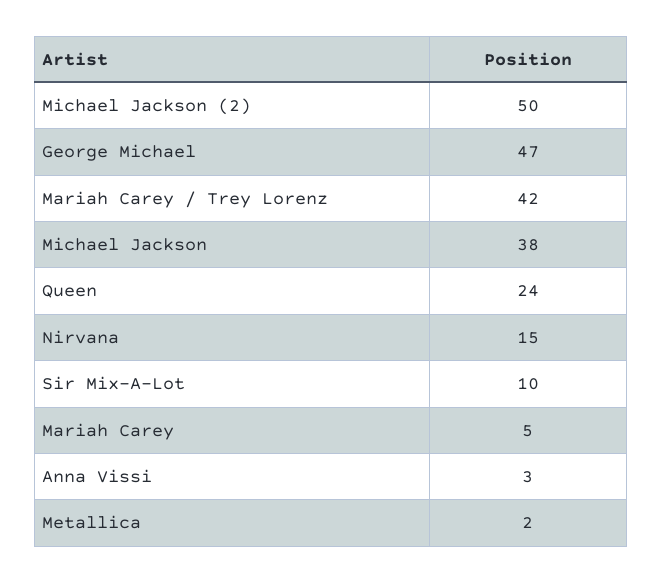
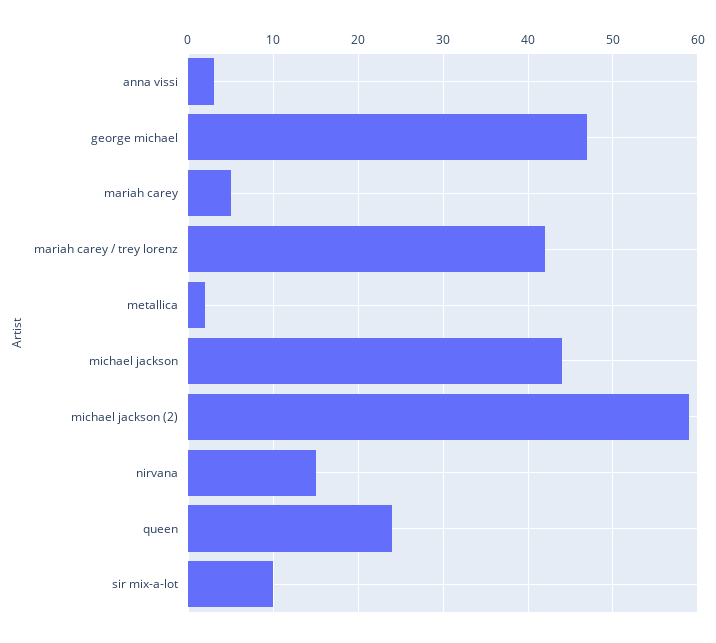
  {
-   "Michael Jackson (2)": 50,
+   "Michael Jackson (2)": 59,
    "George Michael": 47,
    "Mariah Carey / Trey Lorenz": 42,
-   "Michael Jackson": 38,
+   "Michael Jackson": 44,
    "Queen": 24,
    "Nirvana": 15,
    "Sir Mix-A-Lot": 10,
    "Mariah Carey": 5,
    "Anna Vissi": 3,
    "Metallica": 2
  }

